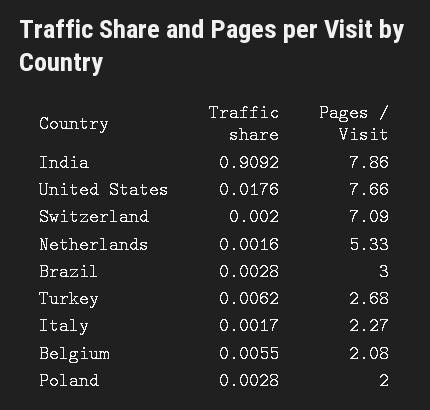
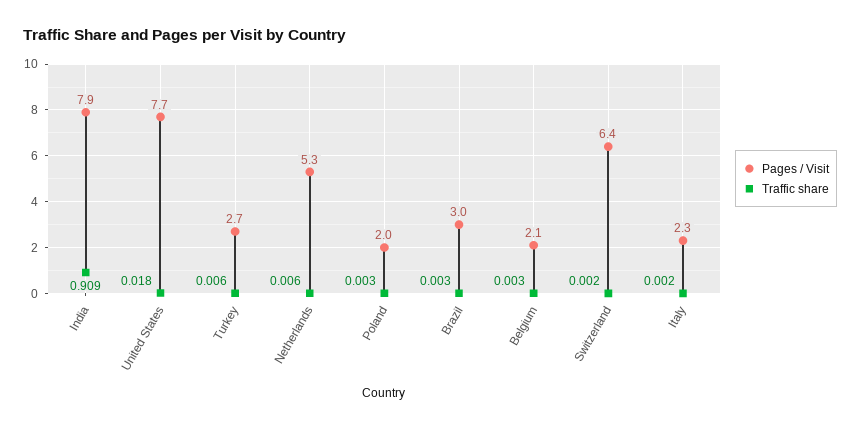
  {
    "Traffic share": {
      "India": 0.9092,
      "United States": 0.0176,
      "Switzerland": 0.002,
-     "Netherlands": 0.0016,
+     "Netherlands": 0.006,
      "Brazil": 0.0028,
      "Turkey": 0.0062,
      "Italy": 0.0017,
-     "Belgium": 0.0055,
+     "Belgium": 0.003,
      "Poland": 0.0028
    },
    "Pages / Visit": {
      "India": 7.86,
      "United States": 7.66,
-     "Switzerland": 7.09,
+     "Switzerland": 6.4,
      "Netherlands": 5.33,
      "Brazil": 3,
      "Turkey": 2.68,
      "Italy": 2.27,
      "Belgium": 2.08,
      "Poland": 2
    }
  }

